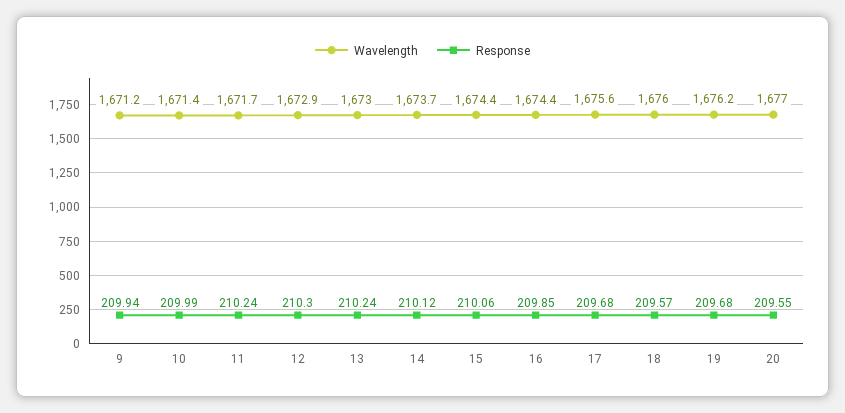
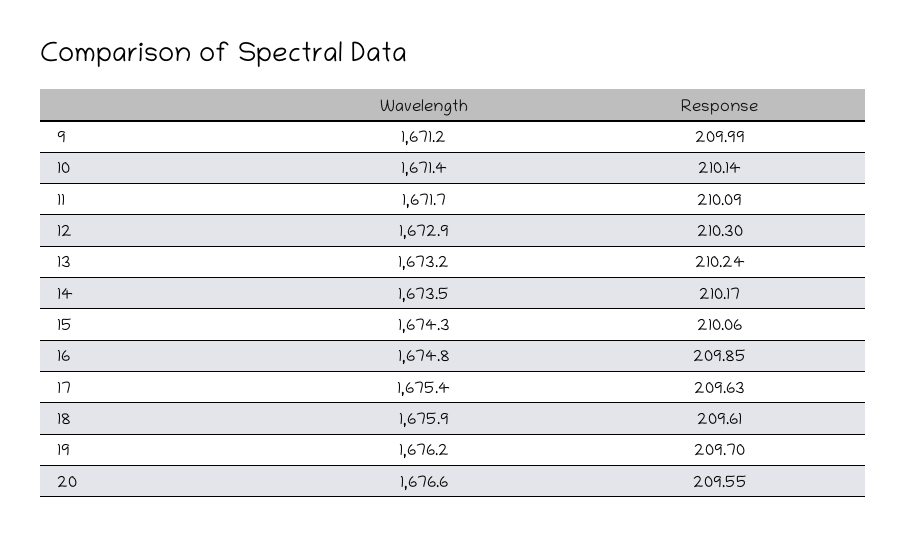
  {
    "Wavelength": {
      "9": 1671.2,
      "10": 1671.4,
      "11": 1671.7,
      "12": 1672.9,
-     "13": 1673,
+     "13": 1673.2,
-     "14": 1673.7,
+     "14": 1673.5,
-     "15": 1674.4,
+     "15": 1674.3,
-     "16": 1674.4,
+     "16": 1674.8,
-     "17": 1675.6,
+     "17": 1675.4,
-     "18": 1676,
+     "18": 1675.9,
      "19": 1676.2,
-     "20": 1677
+     "20": 1676.6
    },
    "Response": {
-     "9": 209.94,
+     "9": 209.99,
-     "10": 209.99,
+     "10": 210.14,
-     "11": 210.24,
+     "11": 210.09,
      "12": 210.3,
      "13": 210.24,
-     "14": 210.12,
+     "14": 210.17,
      "15": 210.06,
      "16": 209.85,
-     "17": 209.68,
+     "17": 209.63,
-     "18": 209.57,
+     "18": 209.61,
-     "19": 209.68,
+     "19": 209.7,
      "20": 209.55
    }
  }

